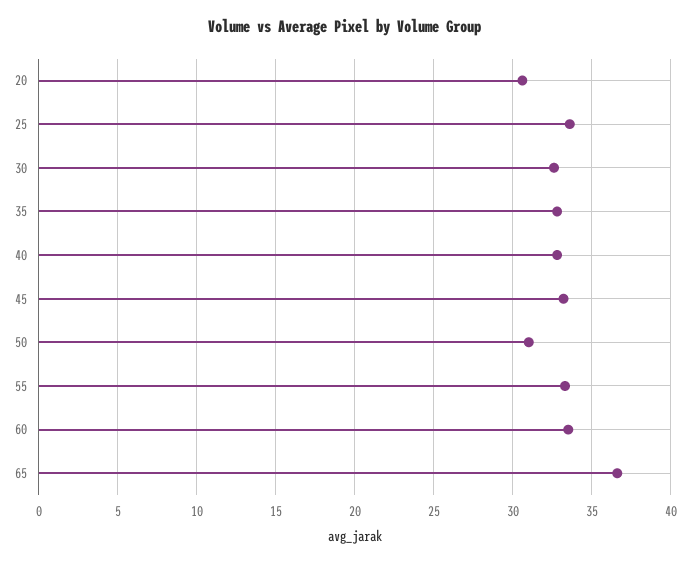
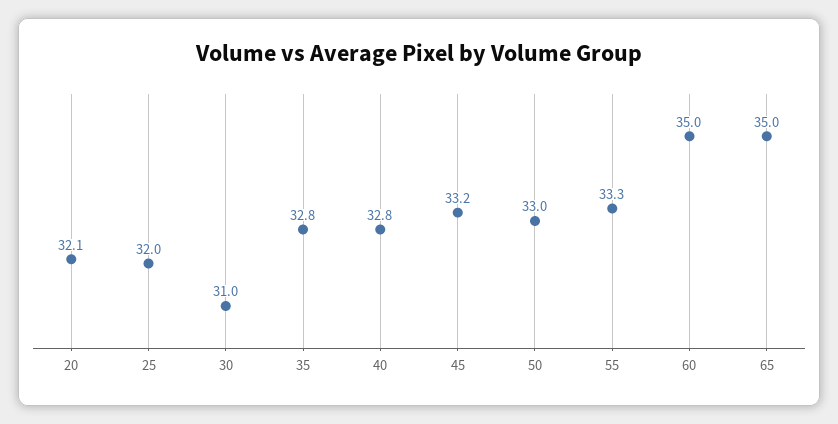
  {
-   "20": 30.5,
+   "20": 32.1,
-   "25": 33.5,
+   "25": 32,
-   "30": 32.5,
+   "30": 31,
    "35": 32.8,
    "40": 32.8,
    "45": 33.2,
-   "50": 31,
+   "50": 33,
    "55": 33.3,
-   "60": 33.5,
+   "60": 35,
-   "65": 36.5
+   "65": 35
  }

